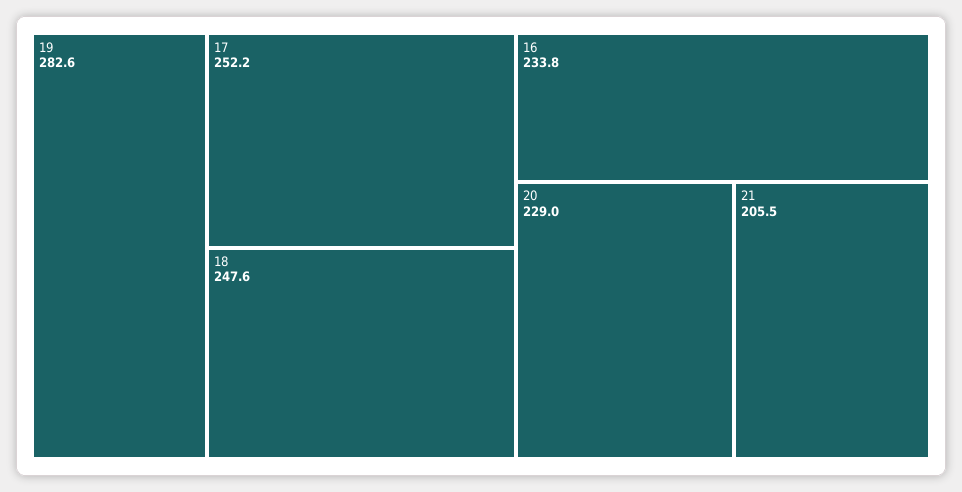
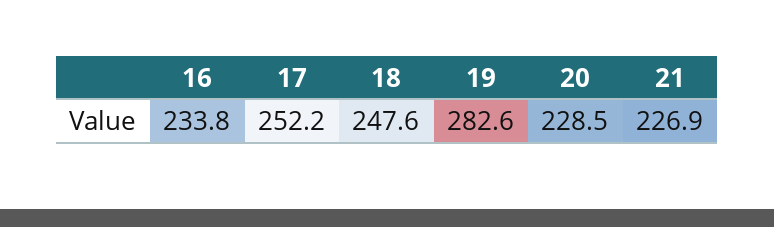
  {
    "19": 282.6,
    "17": 252.2,
    "18": 247.6,
    "16": 233.8,
-   "20": 229,
+   "20": 228.5,
-   "21": 205.5
+   "21": 226.9
  }

